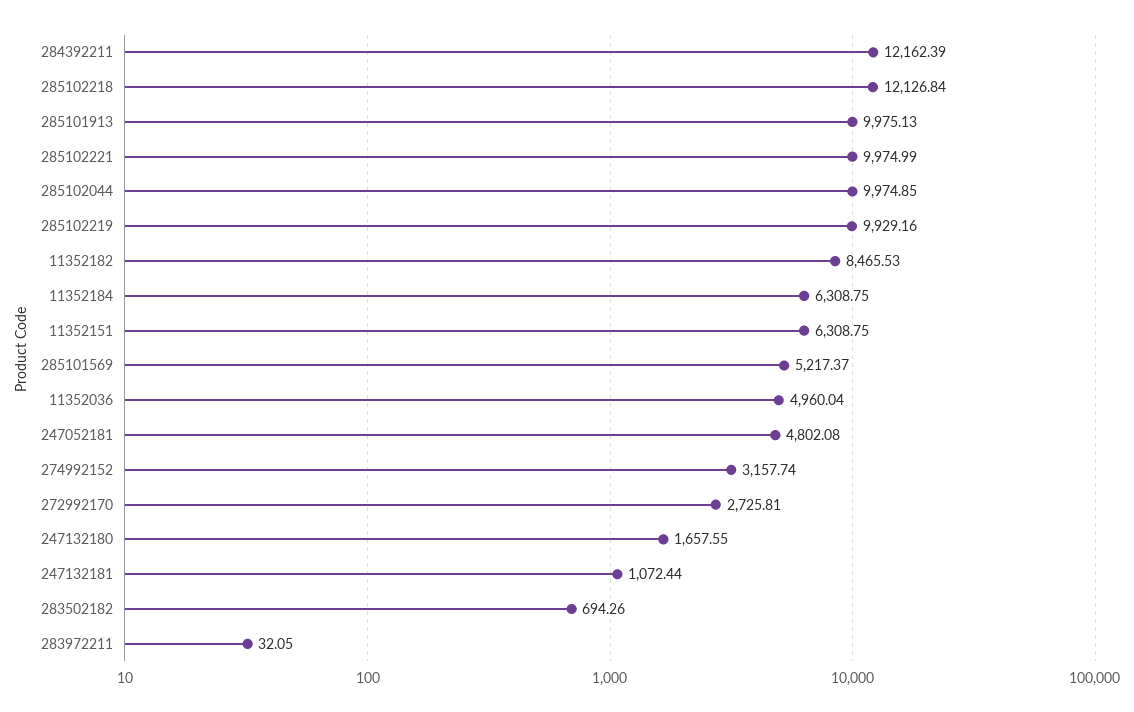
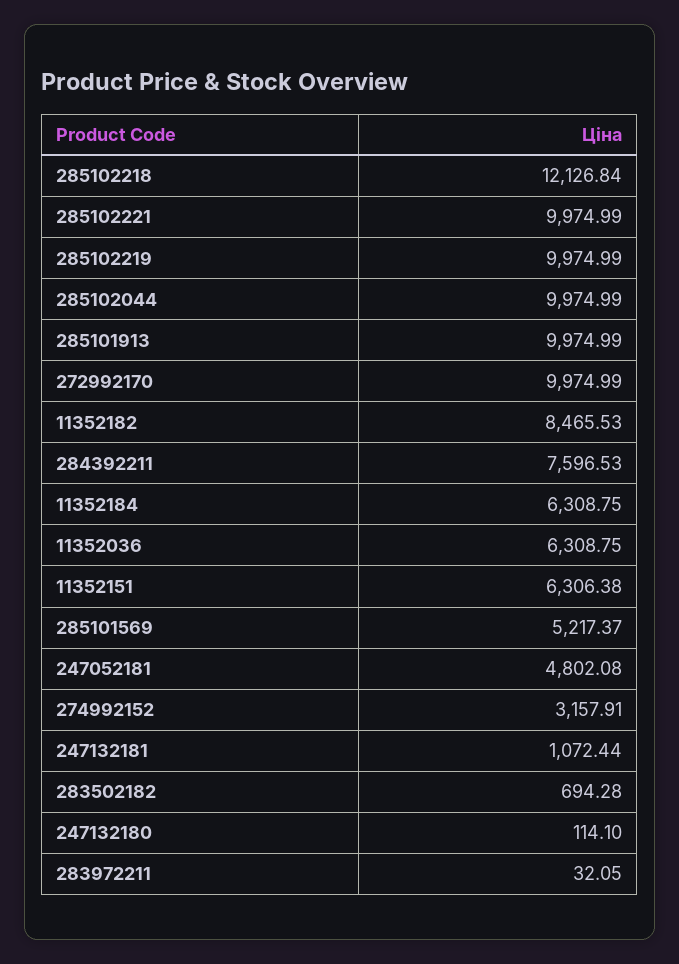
  {
-   "284392211": 12162.39,
+   "284392211": 7596.53,
    "285102218": 12126.84,
-   "285101913": 9975.13,
+   "285101913": 9974.99,
    "285102221": 9974.99,
-   "285102044": 9974.85,
+   "285102044": 9974.99,
-   "285102219": 9929.16,
+   "285102219": 9974.99,
    "11352182": 8465.53,
    "11352184": 6308.75,
-   "11352151": 6308.75,
+   "11352151": 6306.38,
    "285101569": 5217.37,
-   "11352036": 4960.04,
+   "11352036": 6308.75,
    "247052181": 4802.08,
-   "274992152": 3157.74,
+   "274992152": 3157.91,
-   "272992170": 2725.81,
+   "272992170": 9974.99,
-   "247132180": 1657.55,
+   "247132180": 114.1,
    "247132181": 1072.44,
-   "283502182": 694.26,
+   "283502182": 694.28,
    "283972211": 32.05
  }

